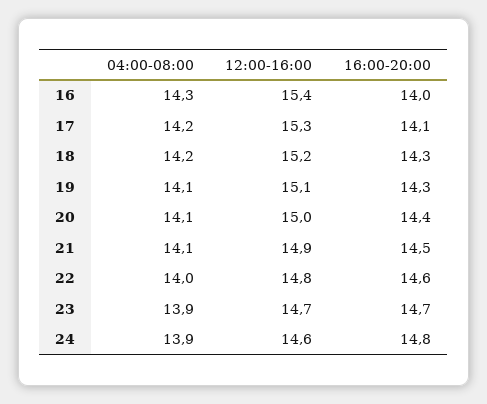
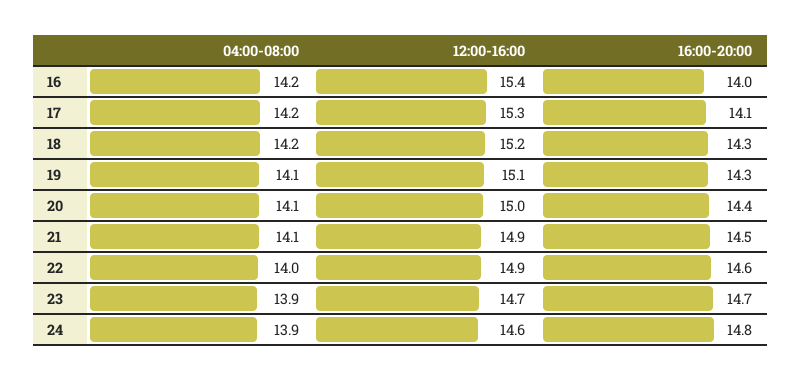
  {
    "04:00-08:00": {
-     "16": 14.3,
+     "16": 14.2,
      "17": 14.2,
      "18": 14.2,
      "19": 14.1,
      "20": 14.1,
      "21": 14.1,
      "22": 14,
      "23": 13.9,
      "24": 13.9
    },
    "12:00-16:00": {
      "16": 15.4,
      "17": 15.3,
      "18": 15.2,
      "19": 15.1,
      "20": 15,
      "21": 14.9,
-     "22": 14.8,
+     "22": 14.9,
      "23": 14.7,
      "24": 14.6
    },
    "16:00-20:00": {
      "16": 14,
      "17": 14.1,
      "18": 14.3,
      "19": 14.3,
      "20": 14.4,
      "21": 14.5,
      "22": 14.6,
      "23": 14.7,
      "24": 14.8
    }
  }

